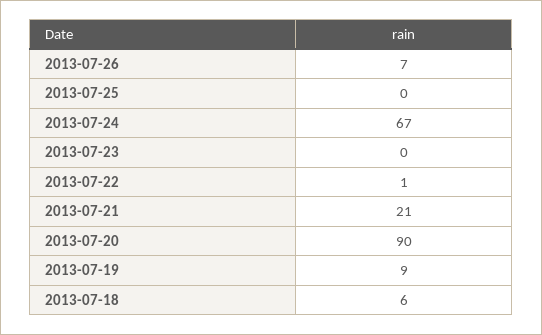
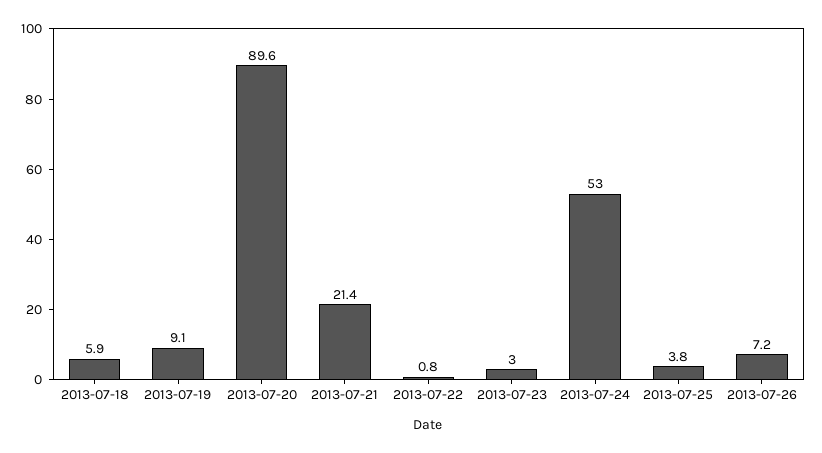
  {
    "2013-07-26": 7.2,
-   "2013-07-25": 0,
+   "2013-07-25": 3.8,
-   "2013-07-24": 67,
+   "2013-07-24": 53,
-   "2013-07-23": 0,
+   "2013-07-23": 3,
    "2013-07-22": 0.8,
    "2013-07-21": 21.4,
    "2013-07-20": 89.6,
    "2013-07-19": 9.1,
    "2013-07-18": 5.9
  }

